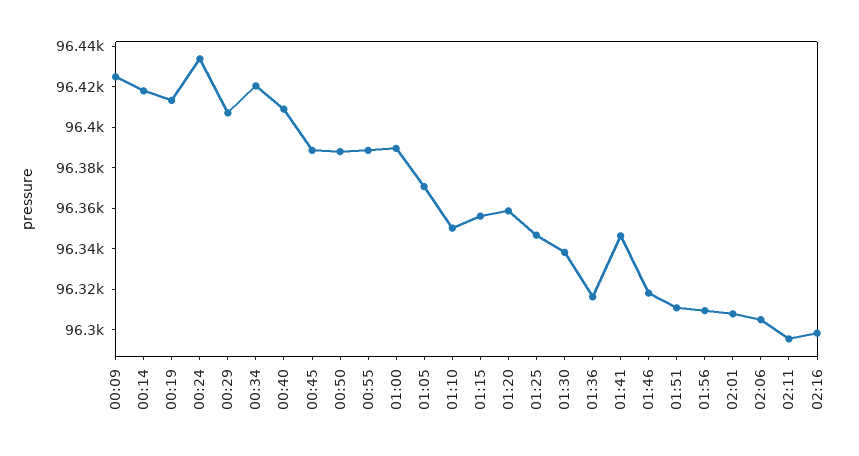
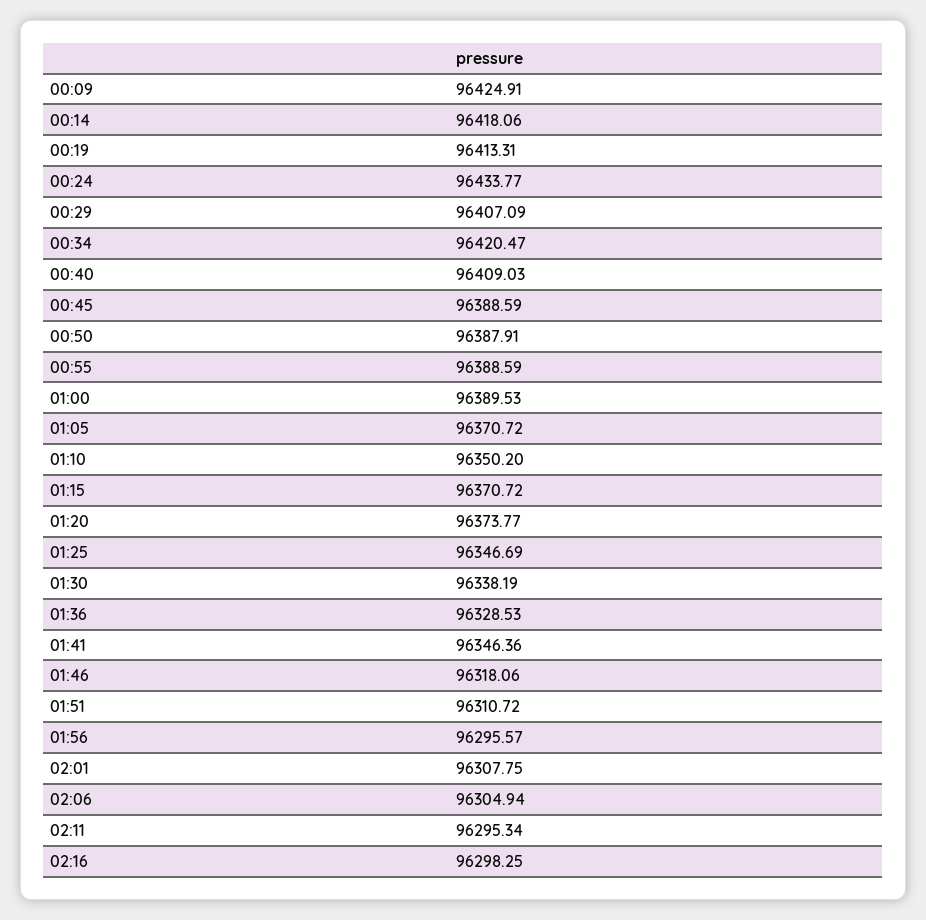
  {
    "00:09": 96424.91,
    "00:14": 96418.06,
    "00:19": 96413.31,
    "00:24": 96433.77,
    "00:29": 96407.09,
    "00:34": 96420.47,
    "00:40": 96409.03,
    "00:45": 96388.59,
    "00:50": 96387.91,
    "00:55": 96388.59,
    "01:00": 96389.53,
    "01:05": 96370.72,
    "01:10": 96350.2,
-   "01:15": 96355,
+   "01:15": 96370.72,
-   "01:20": 96360,
+   "01:20": 96373.77,
    "01:25": 96346.69,
    "01:30": 96338.19,
-   "01:36": 96315,
+   "01:36": 96328.53,
    "01:41": 96346.36,
    "01:46": 96318.06,
    "01:51": 96310.72,
-   "01:56": 96310,
+   "01:56": 96295.57,
    "02:01": 96307.75,
    "02:06": 96304.94,
    "02:11": 96295.34,
    "02:16": 96298.25
  }

